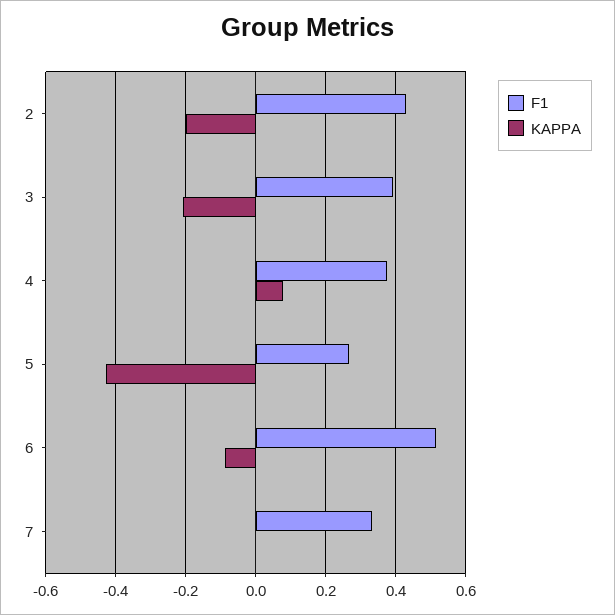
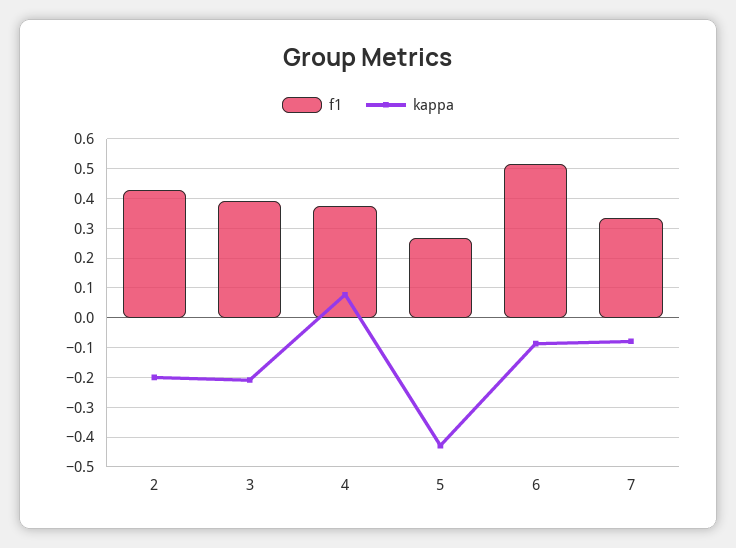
  {
    "F1": {
      "2": 0.42,
      "3": 0.4,
      "4": 0.38,
      "5": 0.26,
      "6": 0.52,
      "7": 0.34
    },
    "KAPPA": {
      "2": -0.2,
      "3": -0.2,
      "4": 0.08,
      "5": -0.42,
      "6": -0.08,
-     "7": 0
+     "7": -0.075
    }
  }

